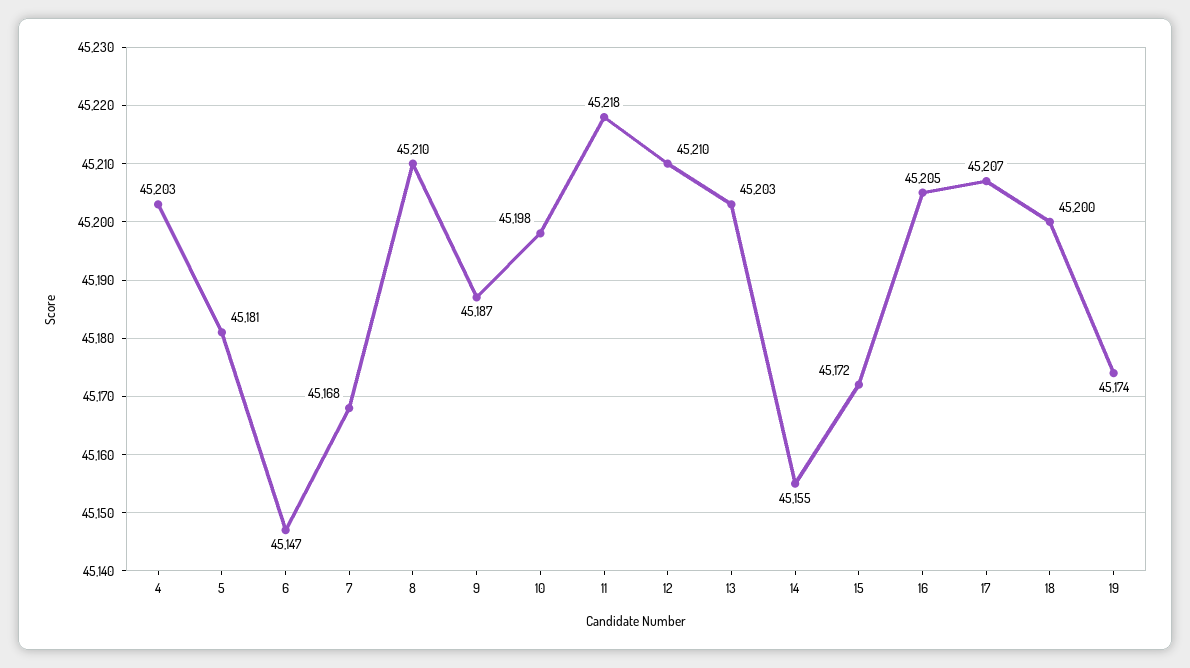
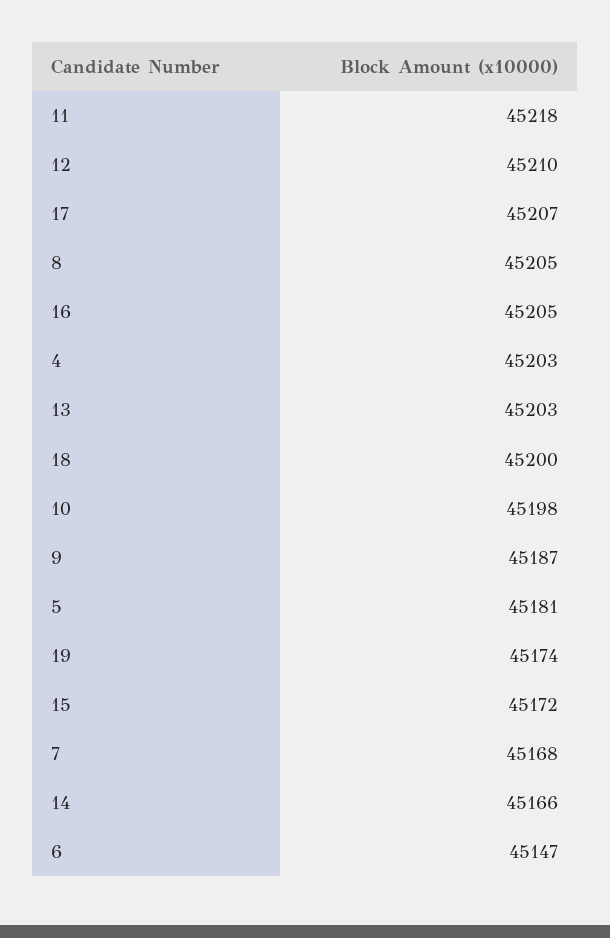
  {
    "4": 45203,
    "5": 45181,
    "6": 45147,
    "7": 45168,
-   "8": 45210,
+   "8": 45205,
    "9": 45187,
    "10": 45198,
    "11": 45218,
    "12": 45210,
    "13": 45203,
-   "14": 45155,
+   "14": 45166,
    "15": 45172,
    "16": 45205,
    "17": 45207,
    "18": 45200,
    "19": 45174
  }

